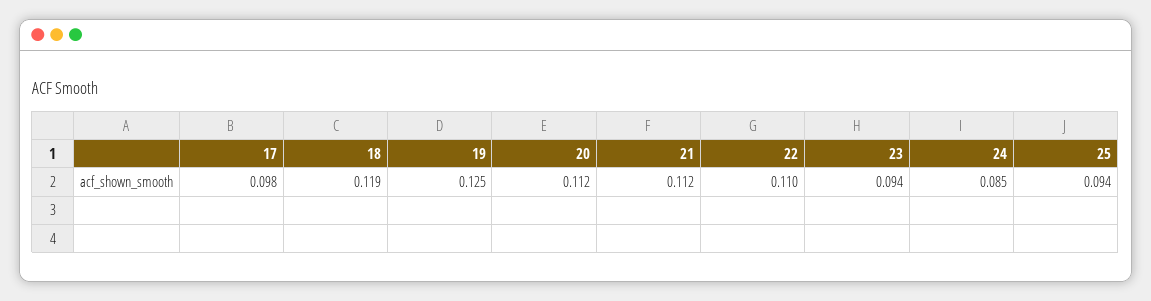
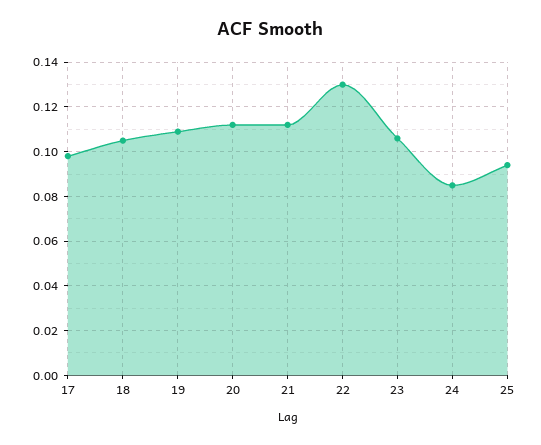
  {
    "17": 0.098,
-   "18": 0.119,
+   "18": 0.105,
-   "19": 0.125,
+   "19": 0.11,
    "20": 0.112,
    "21": 0.112,
-   "22": 0.11,
+   "22": 0.13,
-   "23": 0.094,
+   "23": 0.105,
    "24": 0.085,
    "25": 0.094
  }

